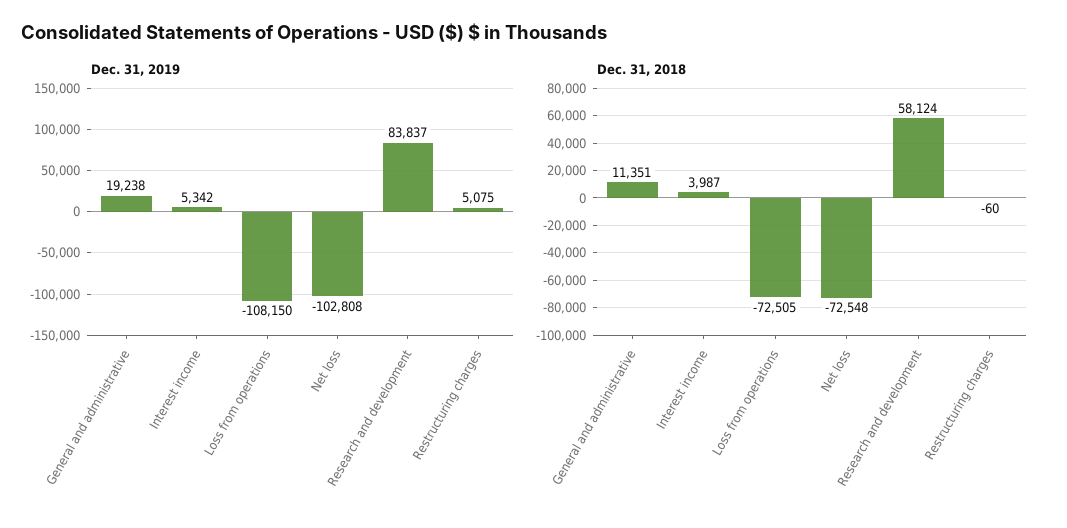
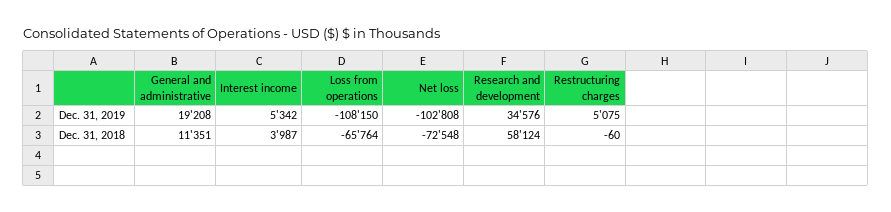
  {
    "Dec. 31, 2019": {
-     "General and administrative": 19238,
+     "General and administrative": 19208,
      "Interest income": 5342,
      "Loss from operations": -108150,
      "Net loss": -102808,
-     "Research and development": 83837,
+     "Research and development": 34576,
      "Restructuring charges": 5075
    },
    "Dec. 31, 2018": {
      "General and administrative": 11351,
      "Interest income": 3987,
-     "Loss from operations": -72505,
+     "Loss from operations": -65764,
      "Net loss": -72548,
      "Research and development": 58124,
      "Restructuring charges": -60
    }
  }

